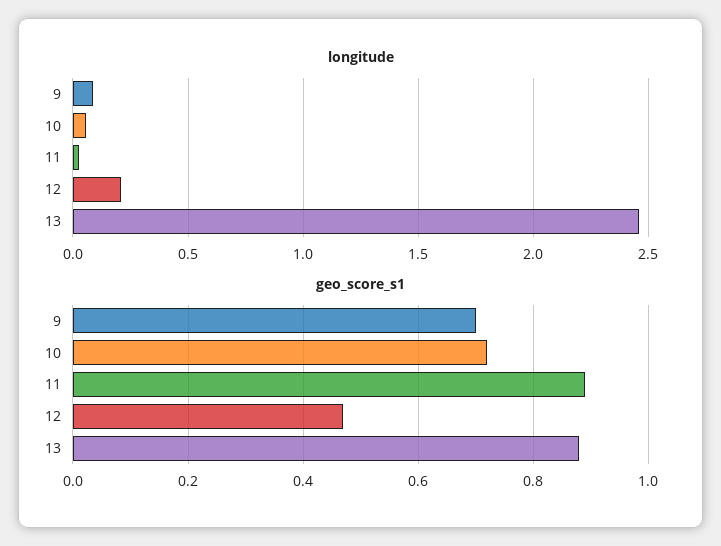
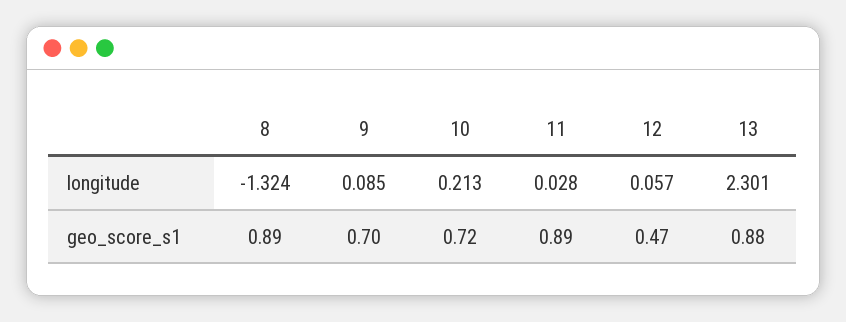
  {
    "longitude": {
      "9": 0.085,
-     "10": 0.05,
+     "10": 0.213,
      "11": 0.028,
-     "12": 0.2,
+     "12": 0.057,
-     "13": 2.45
+     "13": 2.301,
+     "8": -1.324
    },
    "geo_score_s1": {
      "9": 0.7,
      "10": 0.72,
      "11": 0.89,
      "12": 0.47,
-     "13": 0.88
+     "13": 0.88,
+     "8": 0.89
    }
  }

